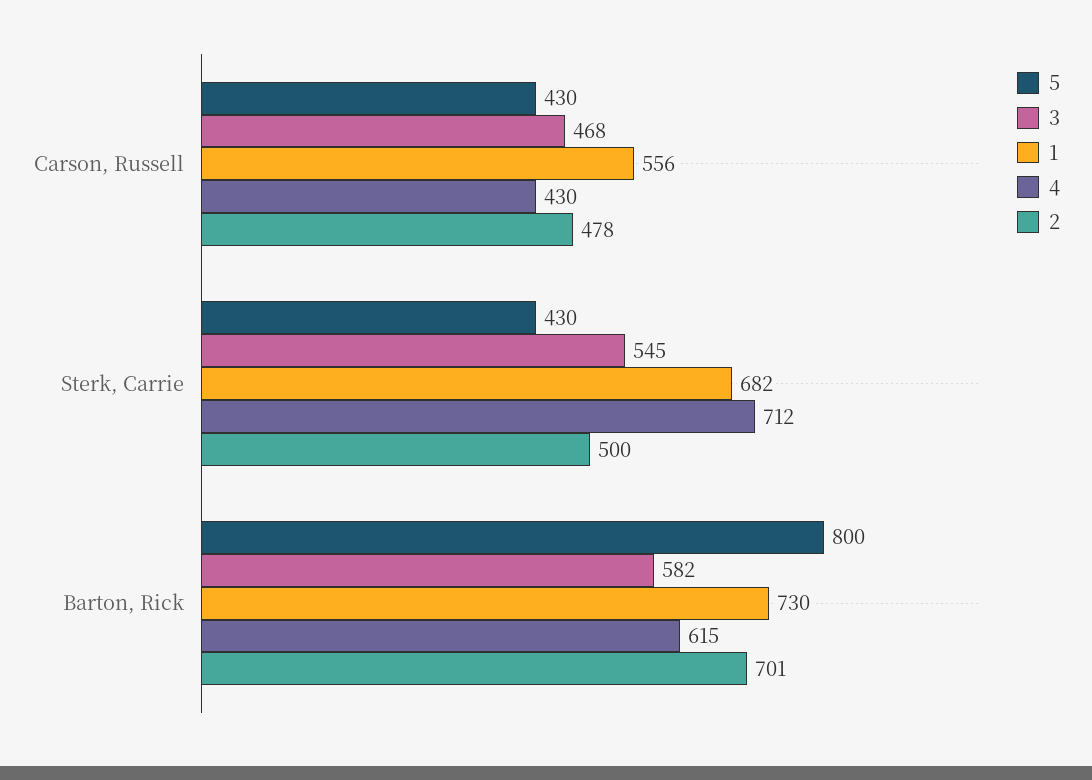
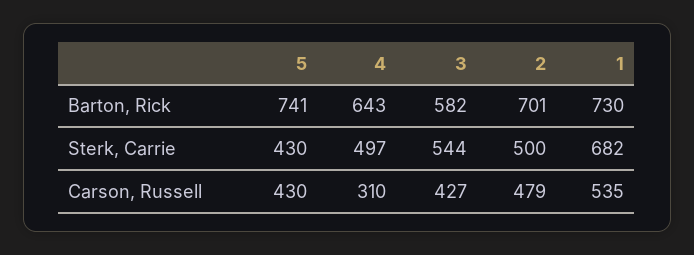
  {
    "5": {
      "Carson, Russell": 430,
      "Sterk, Carrie": 430,
-     "Barton, Rick": 800
+     "Barton, Rick": 741
    },
    "3": {
-     "Carson, Russell": 468,
+     "Carson, Russell": 427,
-     "Sterk, Carrie": 545,
+     "Sterk, Carrie": 544,
      "Barton, Rick": 582
    },
    "1": {
-     "Carson, Russell": 556,
+     "Carson, Russell": 535,
      "Sterk, Carrie": 682,
      "Barton, Rick": 730
    },
    "4": {
-     "Carson, Russell": 430,
+     "Carson, Russell": 310,
-     "Sterk, Carrie": 712,
+     "Sterk, Carrie": 497,
-     "Barton, Rick": 615
+     "Barton, Rick": 643
    },
    "2": {
-     "Carson, Russell": 478,
+     "Carson, Russell": 479,
      "Sterk, Carrie": 500,
      "Barton, Rick": 701
    }
  }

